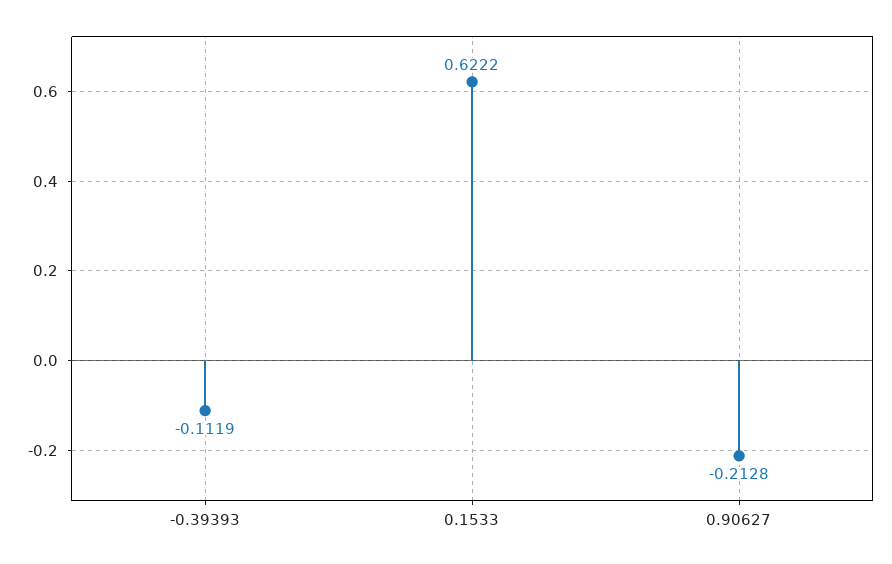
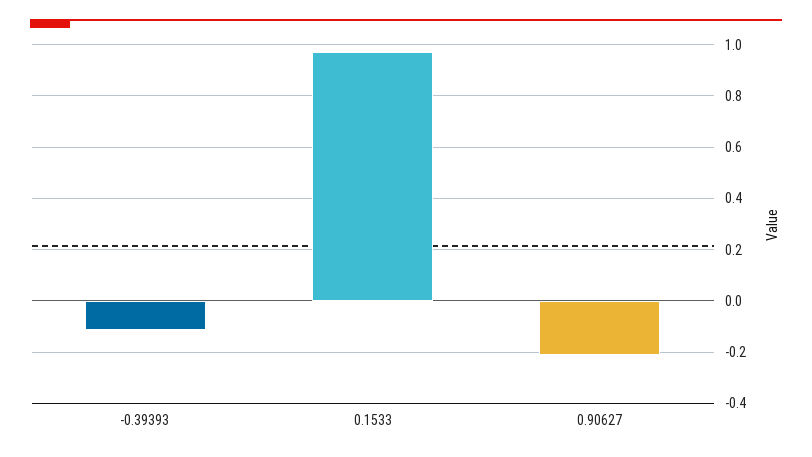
  {
    "-0.39393": -0.1119,
-   "0.1533": 0.6222,
+   "0.1533": 0.975,
    "0.90627": -0.2128
  }

